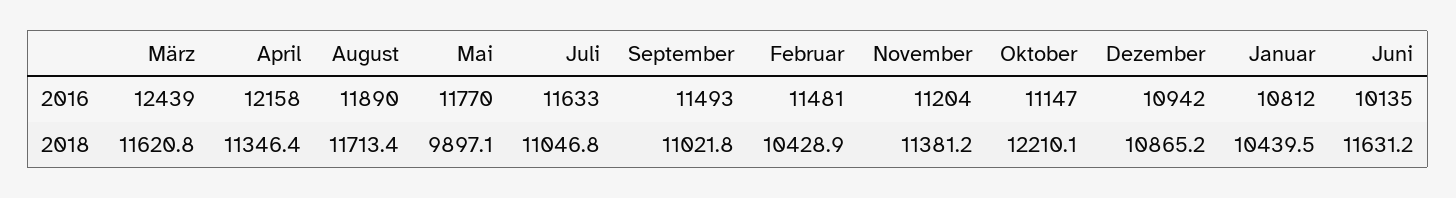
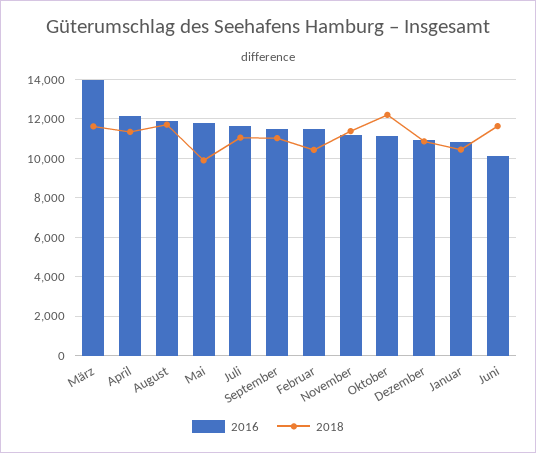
  {
    "2016": {
-     "März": 12439,
+     "März": 14000,
      "April": 12158,
      "August": 11890,
      "Mai": 11770,
      "Juli": 11633,
      "September": 11493,
      "Februar": 11481,
      "November": 11204,
      "Oktober": 11147,
      "Dezember": 10942,
      "Januar": 10812,
      "Juni": 10135
    },
    "2018": {
      "März": 11620.8,
      "April": 11346.4,
      "August": 11713.4,
      "Mai": 9897.1,
      "Juli": 11046.8,
      "September": 11021.8,
      "Februar": 10428.9,
      "November": 11381.2,
      "Oktober": 12210.1,
      "Dezember": 10865.2,
      "Januar": 10439.5,
      "Juni": 11631.2
    }
  }

